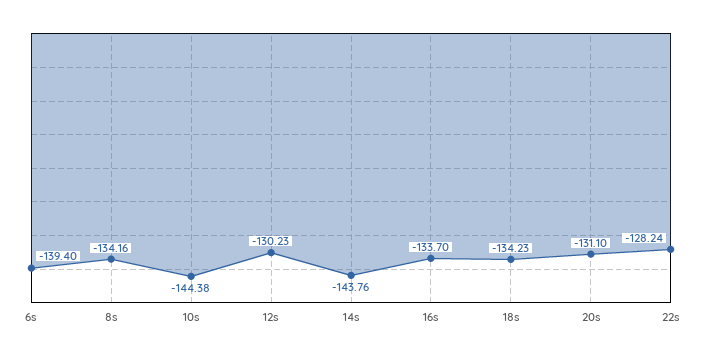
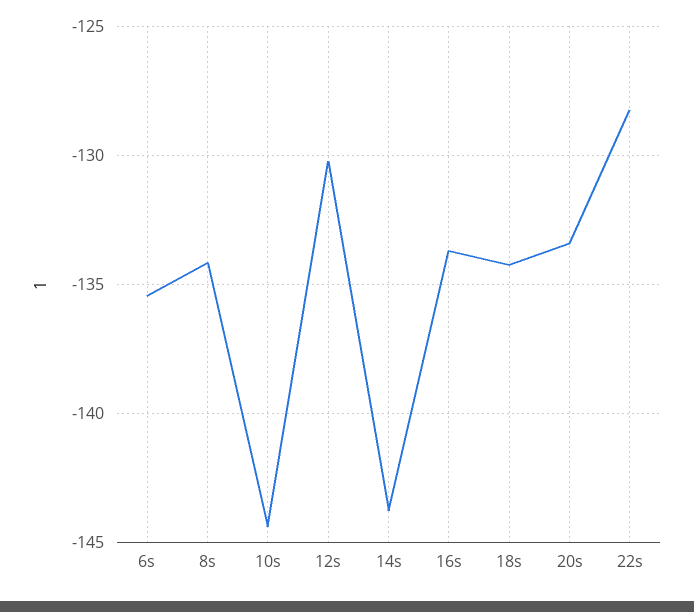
  {
-   "6s": -139.4,
+   "6s": -135.5,
    "8s": -134.16,
    "10s": -144.38,
    "12s": -130.23,
    "14s": -143.76,
    "16s": -133.7,
    "18s": -134.23,
-   "20s": -131.1,
+   "20s": -133.5,
    "22s": -128.24
  }

